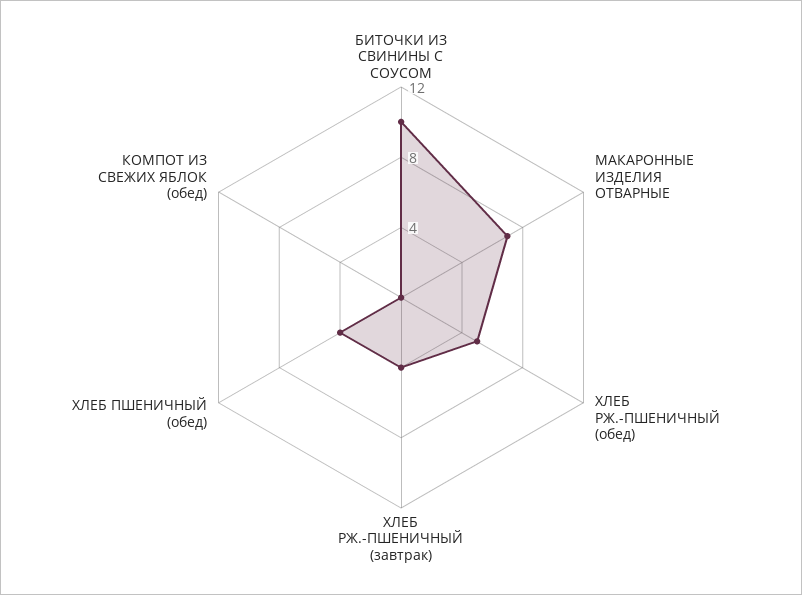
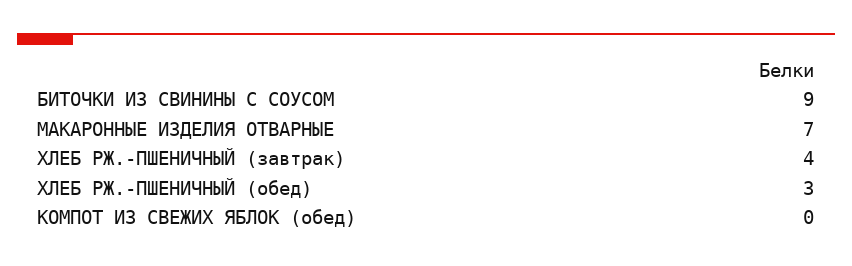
  {
-   "БИТОЧКИ ИЗ СВИНИНЫ С СОУСОМ": 10,
+   "БИТОЧКИ ИЗ СВИНИНЫ С СОУСОМ": 9,
    "МАКАРОННЫЕ ИЗДЕЛИЯ ОТВАРНЫЕ": 7,
-   "ХЛЕБ РЖ.-ПШЕНИЧНЫЙ (обед)": 5,
+   "ХЛЕБ РЖ.-ПШЕНИЧНЫЙ (обед)": 3,
    "ХЛЕБ РЖ.-ПШЕНИЧНЫЙ (завтрак)": 4,
-   "ХЛЕБ ПШЕНИЧНЫЙ (обед)": 4,
    "КОМПОТ ИЗ СВЕЖИХ ЯБЛОК (обед)": 0
  }

